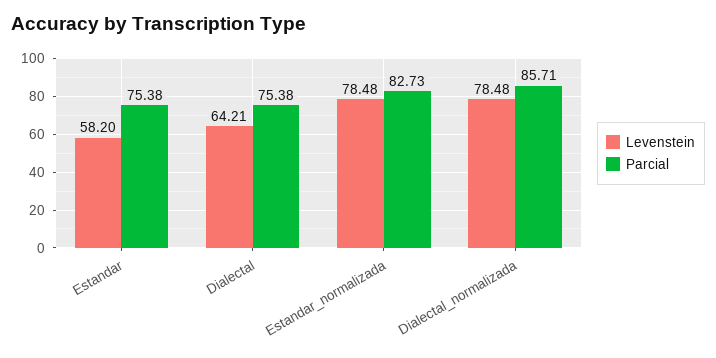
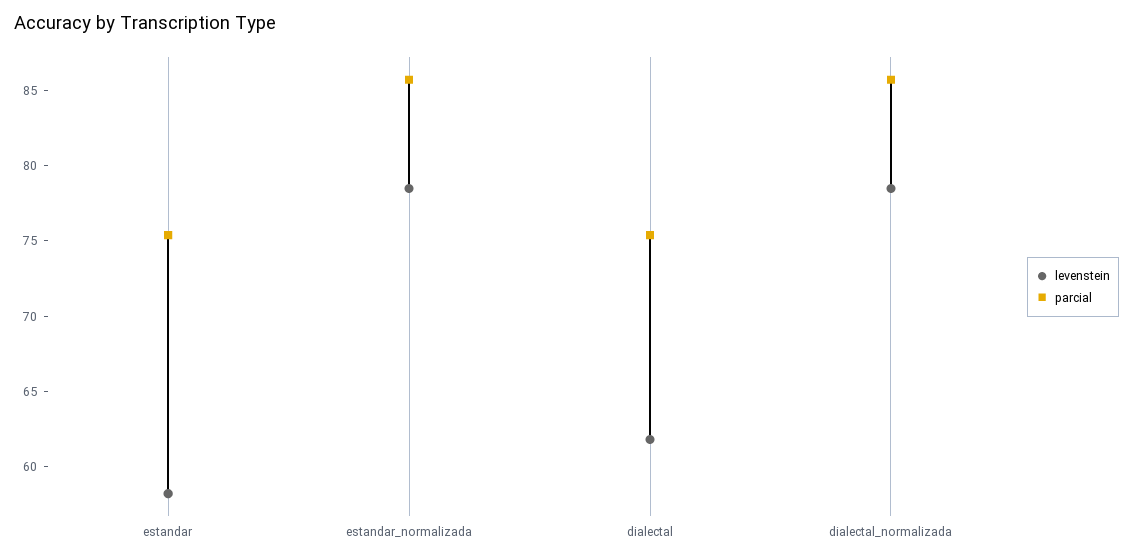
  {
    "Levenstein": {
      "Estandar": 58.2,
-     "Dialectal": 64.21,
+     "Dialectal": 62,
      "Estandar_normalizada": 78.48,
      "Dialectal_normalizada": 78.48
    },
    "Parcial": {
      "Estandar": 75.38,
      "Dialectal": 75.38,
-     "Estandar_normalizada": 82.73,
+     "Estandar_normalizada": 86,
      "Dialectal_normalizada": 85.71
    }
  }

